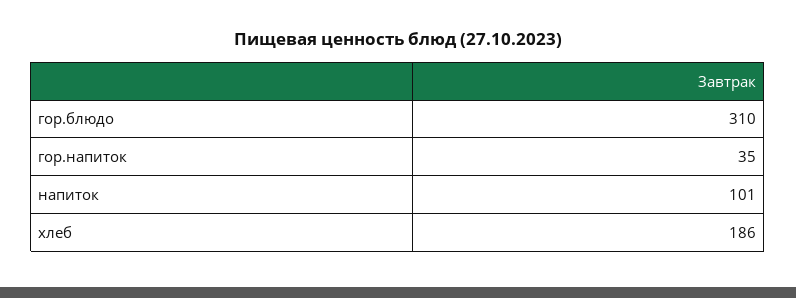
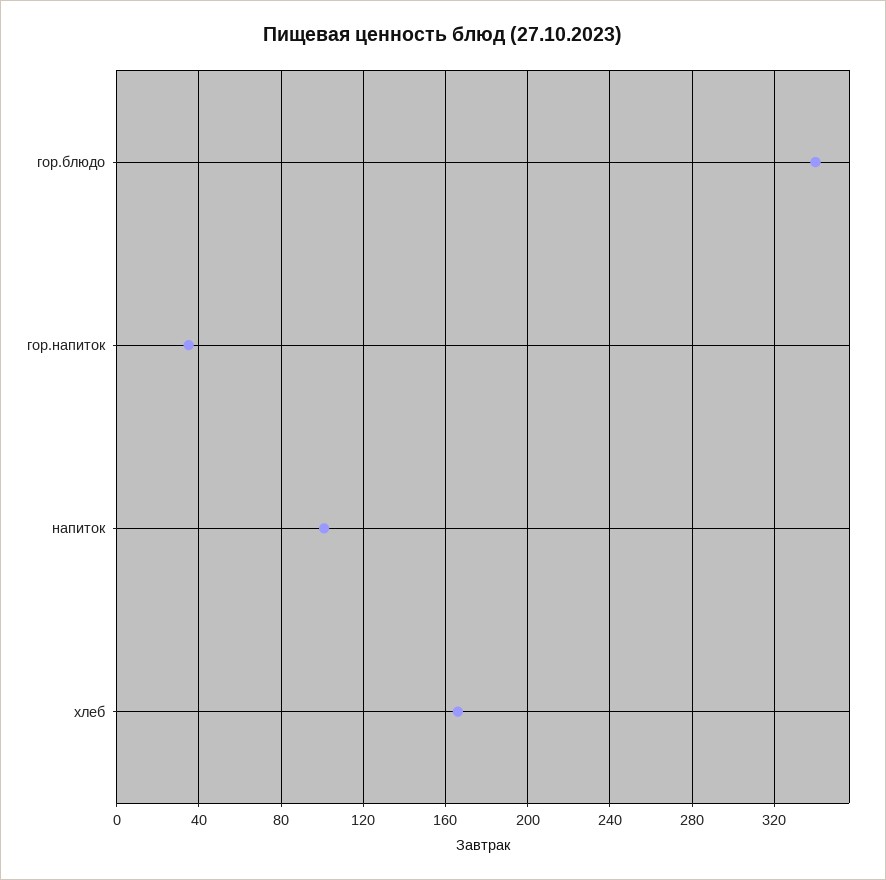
  {
-   "гор.блюдо": 310,
+   "гор.блюдо": 340,
    "гор.напиток": 35,
    "напиток": 101,
-   "хлеб": 186
+   "хлеб": 165
  }

